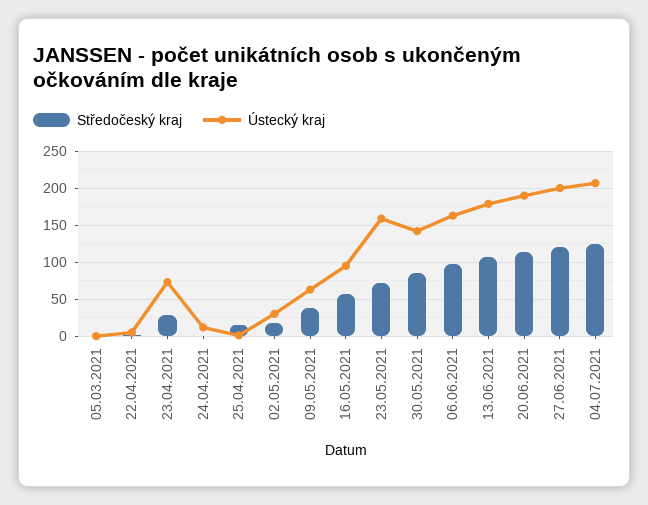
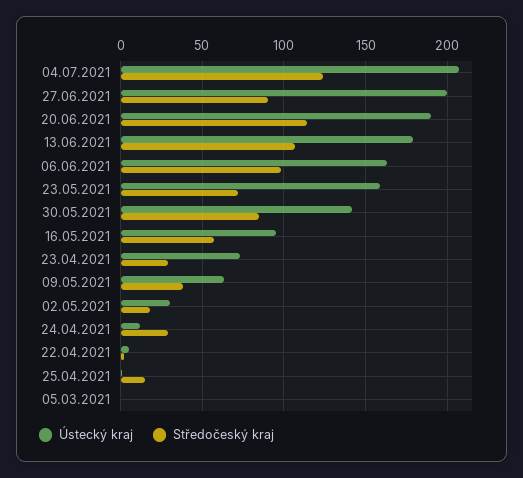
  {
    "Středočeský kraj": {
      "05.03.2021": 0,
      "22.04.2021": 0,
      "23.04.2021": 30,
-     "24.04.2021": 0,
+     "24.04.2021": 30,
      "25.04.2021": 15,
      "02.05.2021": 20,
      "09.05.2021": 40,
      "16.05.2021": 55,
      "23.05.2021": 70,
      "30.05.2021": 85,
      "06.06.2021": 100,
      "13.06.2021": 105,
      "20.06.2021": 115,
-     "27.06.2021": 120,
+     "27.06.2021": 90,
      "04.07.2021": 125
    },
    "Ústecký kraj": {
      "05.03.2021": 0,
      "22.04.2021": 5,
      "23.04.2021": 75,
      "24.04.2021": 10,
      "25.04.2021": 0,
      "02.05.2021": 30,
      "09.05.2021": 65,
      "16.05.2021": 95,
      "23.05.2021": 160,
      "30.05.2021": 140,
      "06.06.2021": 165,
      "13.06.2021": 180,
      "20.06.2021": 190,
      "27.06.2021": 200,
      "04.07.2021": 205
    }
  }

